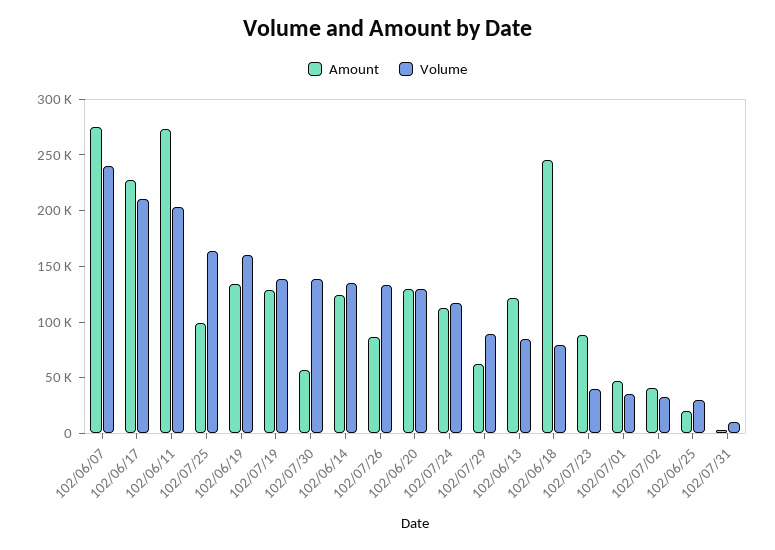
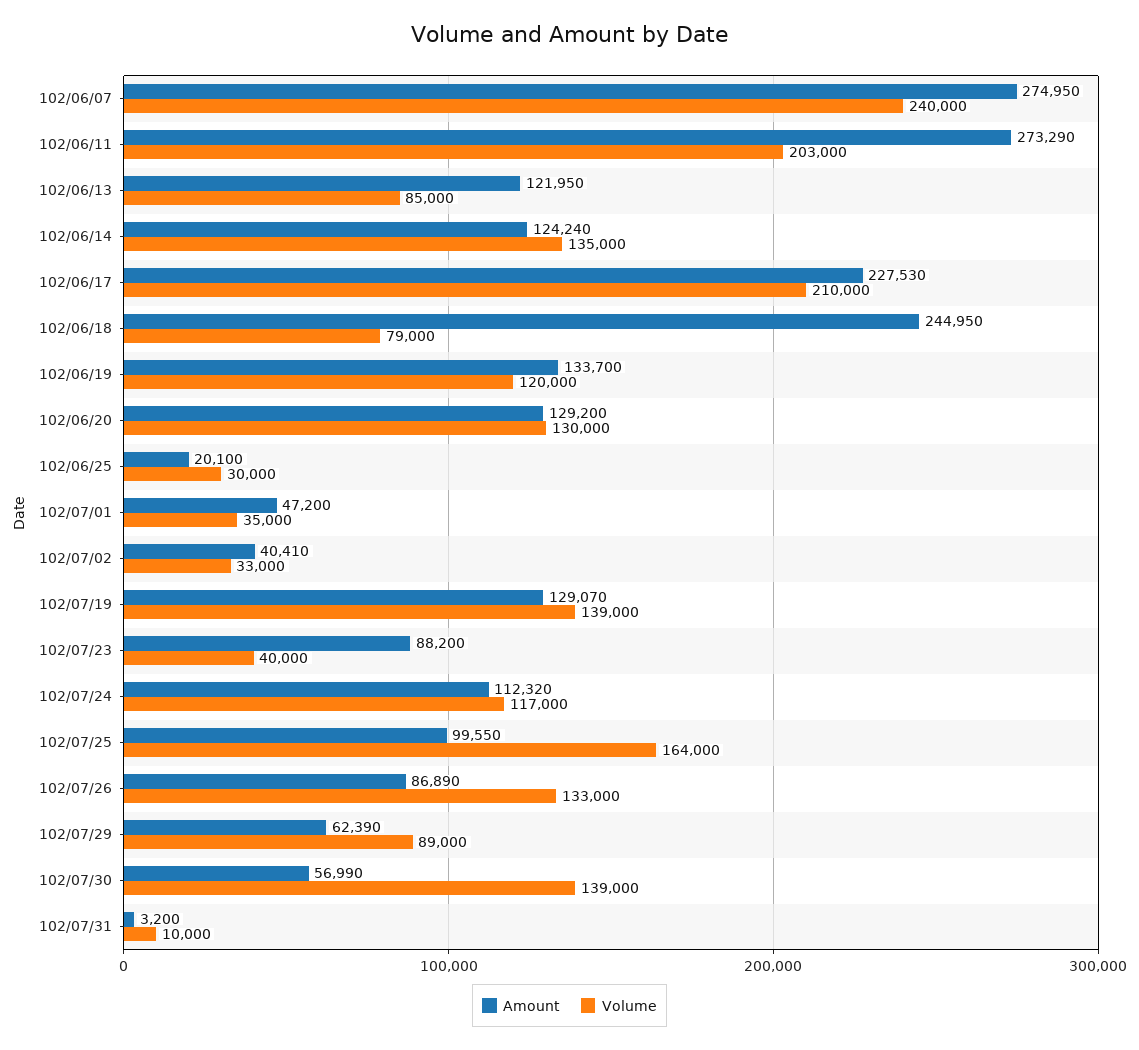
  {
    "Amount": {
      "102/06/07": 274950,
      "102/06/17": 227530,
      "102/06/11": 273290,
      "102/07/25": 99550,
      "102/06/19": 133700,
      "102/07/19": 129070,
      "102/07/30": 56990,
      "102/06/14": 124240,
      "102/07/26": 86890,
      "102/06/20": 129200,
      "102/07/24": 112320,
      "102/07/29": 62390,
      "102/06/13": 121950,
      "102/06/18": 244950,
      "102/07/23": 88200,
      "102/07/01": 47200,
      "102/07/02": 40410,
      "102/06/25": 20100,
      "102/07/31": 3200
    },
    "Volume": {
      "102/06/07": 240000,
      "102/06/17": 210000,
      "102/06/11": 203000,
      "102/07/25": 164000,
-     "102/06/19": 160000,
+     "102/06/19": 120000,
      "102/07/19": 139000,
      "102/07/30": 139000,
      "102/06/14": 135000,
      "102/07/26": 133000,
      "102/06/20": 130000,
      "102/07/24": 117000,
      "102/07/29": 89000,
      "102/06/13": 85000,
      "102/06/18": 79000,
      "102/07/23": 40000,
      "102/07/01": 35000,
      "102/07/02": 33000,
      "102/06/25": 30000,
      "102/07/31": 10000
    }
  }

